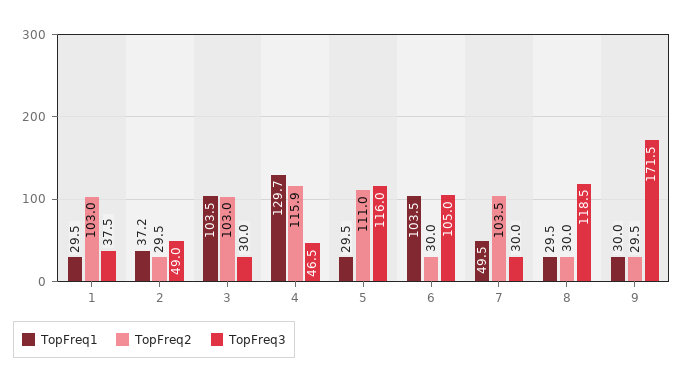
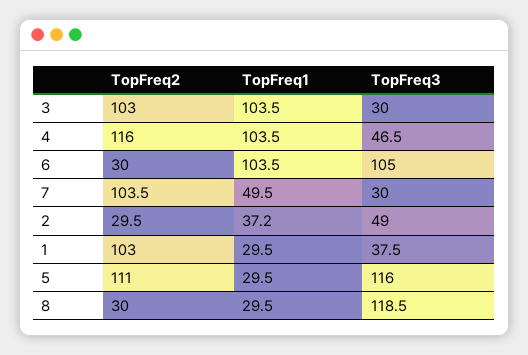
  {
    "TopFreq1": {
      "1": 29.5,
      "2": 37.2,
      "3": 103.5,
-     "4": 129.7,
+     "4": 103.5,
      "5": 29.5,
      "6": 103.5,
      "7": 49.5,
-     "8": 29.5,
+     "8": 29.5
-     "9": 30
    },
    "TopFreq2": {
      "1": 103,
      "2": 29.5,
      "3": 103,
-     "4": 115.9,
+     "4": 116,
      "5": 111,
      "6": 30,
      "7": 103.5,
-     "8": 30,
+     "8": 30
-     "9": 29.5
    },
    "TopFreq3": {
      "1": 37.5,
      "2": 49,
      "3": 30,
      "4": 46.5,
      "5": 116,
      "6": 105,
      "7": 30,
-     "8": 118.5,
+     "8": 118.5
-     "9": 171.5
    }
  }

